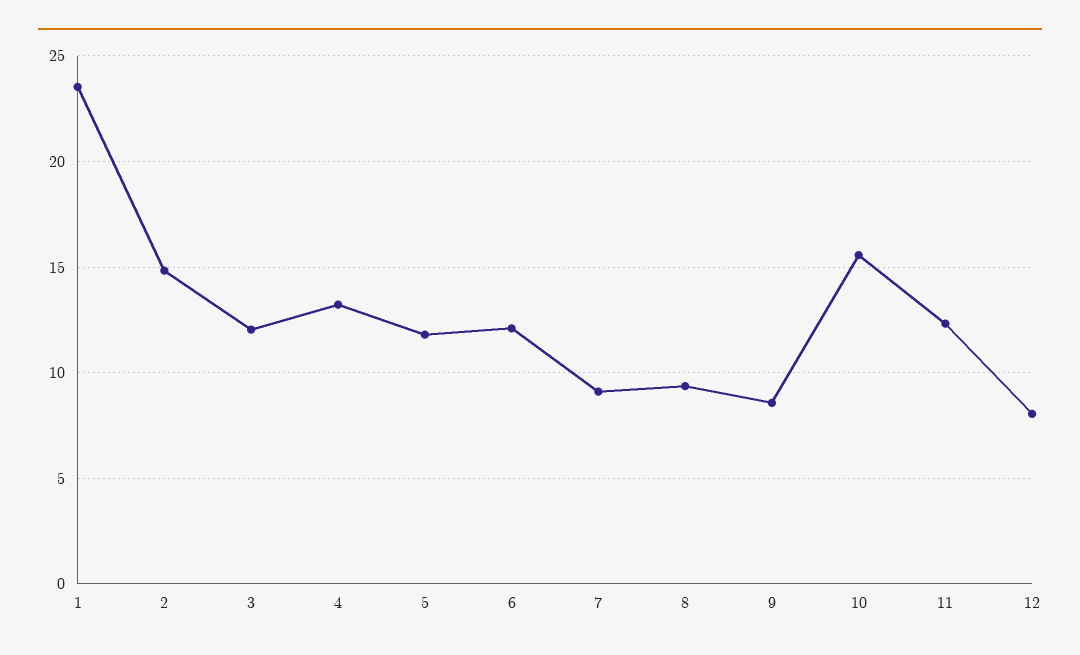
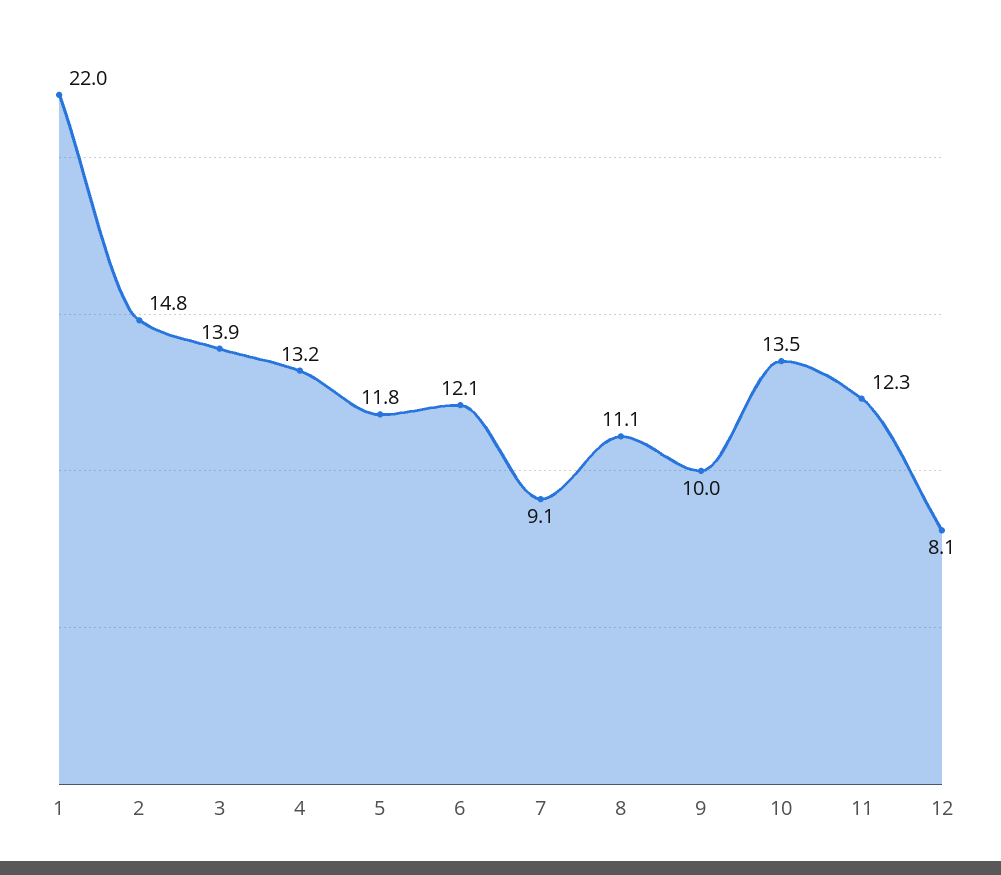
  {
-   "1": 23.5,
+   "1": 22,
    "2": 14.8,
-   "3": 12,
+   "3": 13.9,
    "4": 13.2,
    "5": 11.8,
    "6": 12.1,
    "7": 9.1,
-   "8": 9.5,
+   "8": 11.1,
-   "9": 8.5,
+   "9": 10,
-   "10": 15.5,
+   "10": 13.5,
    "11": 12.3,
    "12": 8.1
  }

